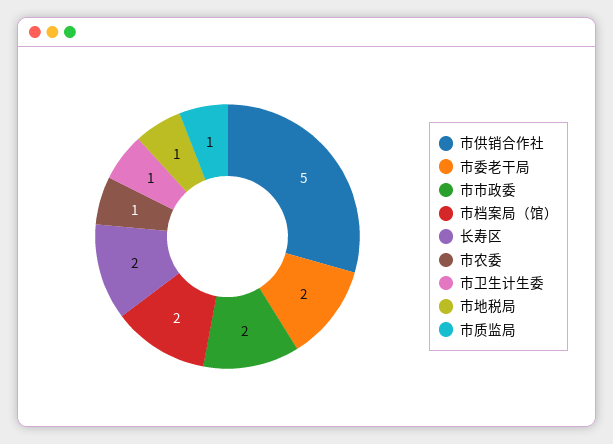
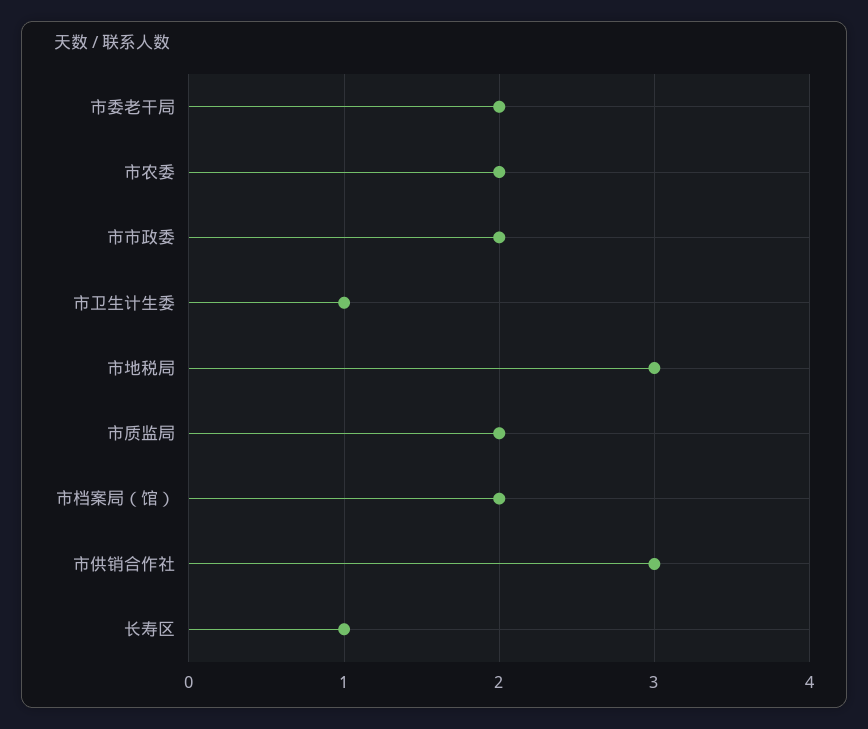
  {
-   "市供销合作社": 5,
+   "市供销合作社": 3,
    "市委老干局": 2,
    "市市政委": 2,
    "市档案局（馆）": 2,
-   "长寿区": 2,
+   "长寿区": 1,
-   "市农委": 1,
+   "市农委": 2,
    "市卫生计生委": 1,
-   "市地税局": 1,
+   "市地税局": 3,
-   "市质监局": 1
+   "市质监局": 2
  }

